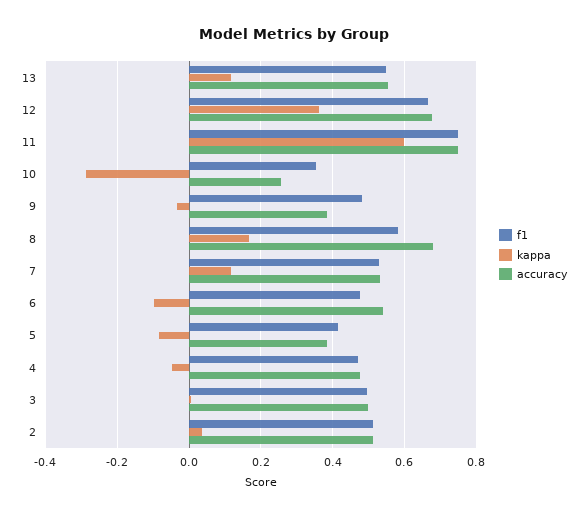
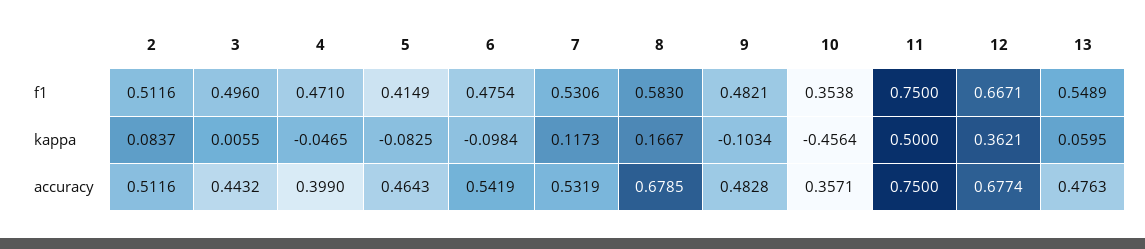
  {
    "f1": {
      "13": 0.5489,
      "12": 0.6671,
      "11": 0.75,
      "10": 0.3538,
      "9": 0.4821,
      "8": 0.583,
      "7": 0.5306,
      "6": 0.4754,
      "5": 0.4149,
      "4": 0.471,
      "3": 0.496,
      "2": 0.5116
    },
    "kappa": {
-     "13": 0.12,
+     "13": 0.0595,
      "12": 0.3621,
-     "11": 0.6,
+     "11": 0.5,
-     "10": -0.28,
+     "10": -0.4564,
-     "9": -0.04,
+     "9": -0.1034,
      "8": 0.1667,
      "7": 0.1173,
      "6": -0.0984,
      "5": -0.0825,
      "4": -0.0465,
      "3": 0.0055,
-     "2": 0.04
+     "2": 0.0837
    },
    "accuracy": {
-     "13": 0.56,
+     "13": 0.4763,
      "12": 0.6774,
      "11": 0.75,
-     "10": 0.26,
+     "10": 0.3571,
-     "9": 0.38,
+     "9": 0.4828,
      "8": 0.6785,
      "7": 0.5319,
      "6": 0.5419,
-     "5": 0.38,
+     "5": 0.4643,
-     "4": 0.48,
+     "4": 0.399,
-     "3": 0.5,
+     "3": 0.4432,
      "2": 0.5116
    }
  }

